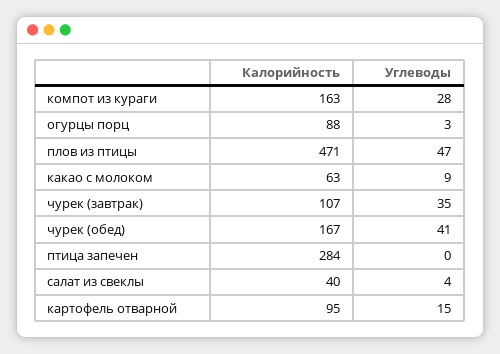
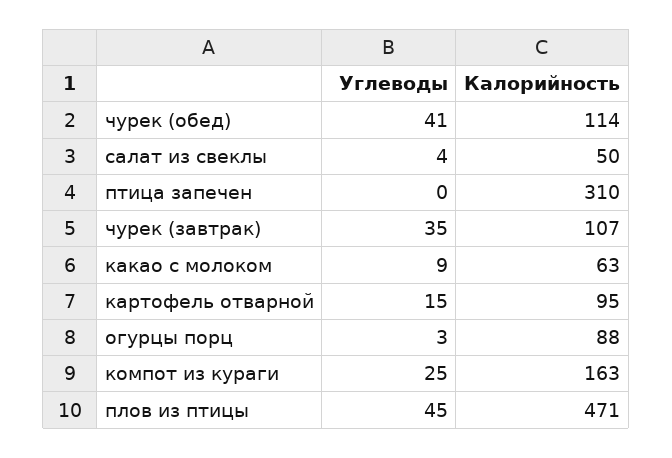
  {
    "Калорийность": {
      "компот из кураги": 163,
      "огурцы порц": 88,
      "плов из птицы": 471,
      "какао с молоком": 63,
      "чурек (завтрак)": 107,
-     "чурек (обед)": 167,
+     "чурек (обед)": 114,
-     "птица запечен": 284,
+     "птица запечен": 310,
-     "салат из свеклы": 40,
+     "салат из свеклы": 50,
      "картофель отварной": 95
    },
    "Углеводы": {
-     "компот из кураги": 28,
+     "компот из кураги": 25,
      "огурцы порц": 3,
-     "плов из птицы": 47,
+     "плов из птицы": 45,
      "какао с молоком": 9,
      "чурек (завтрак)": 35,
      "чурек (обед)": 41,
      "птица запечен": 0,
      "салат из свеклы": 4,
      "картофель отварной": 15
    }
  }

